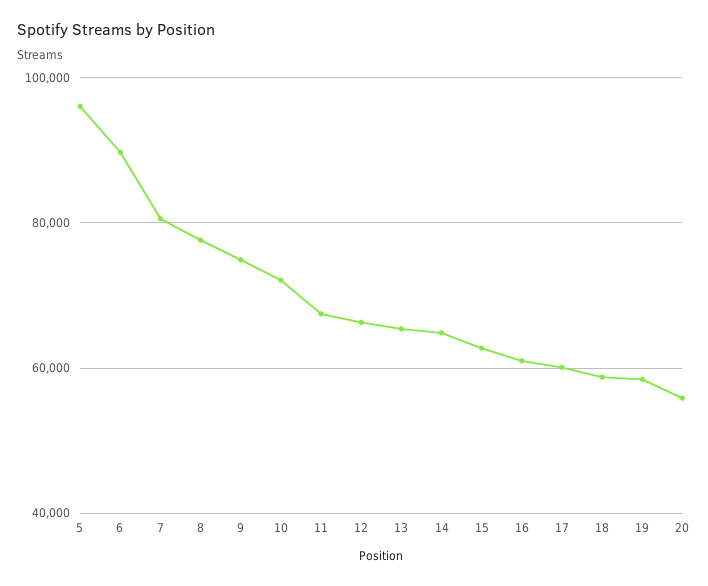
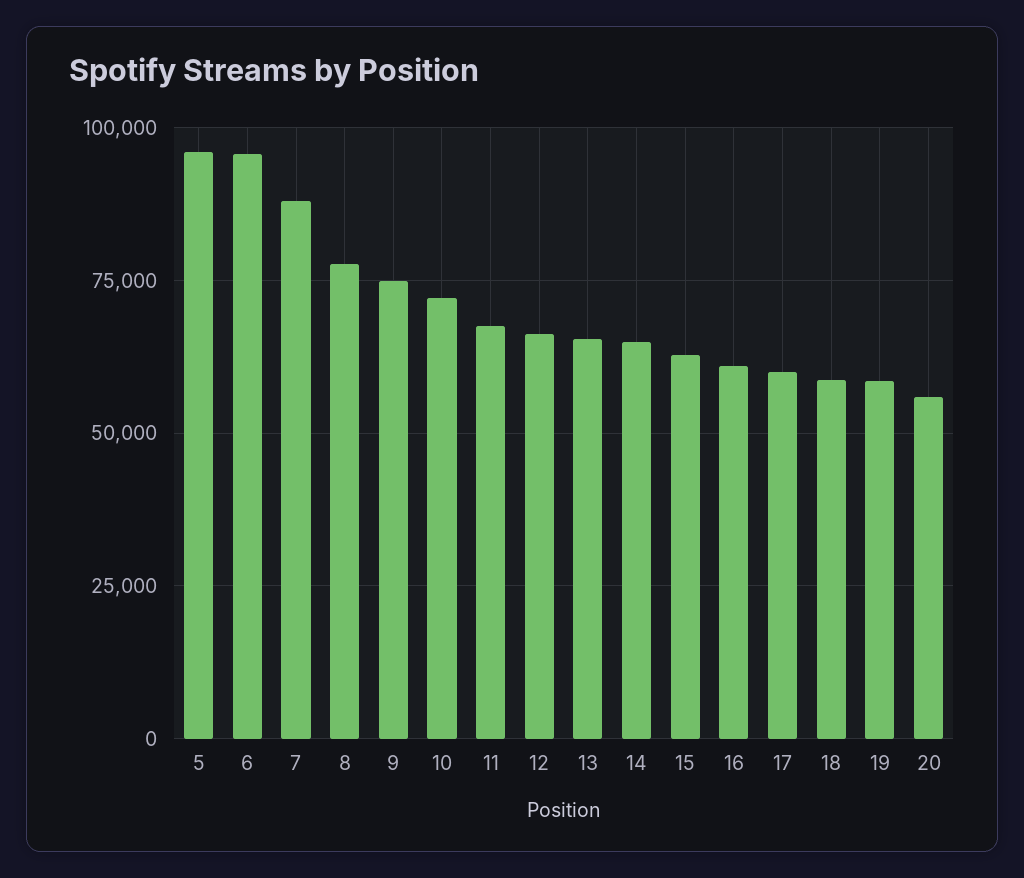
  {
    "5": 96000,
-   "6": 90000,
+   "6": 95000,
-   "7": 80000,
+   "7": 87500,
    "8": 78000,
    "9": 74000,
    "10": 72000,
    "11": 68000,
    "12": 66000,
    "13": 66000,
    "14": 64000,
    "15": 62000,
    "16": 62000,
    "17": 60000,
    "18": 58000,
    "19": 58000,
    "20": 56000
  }

